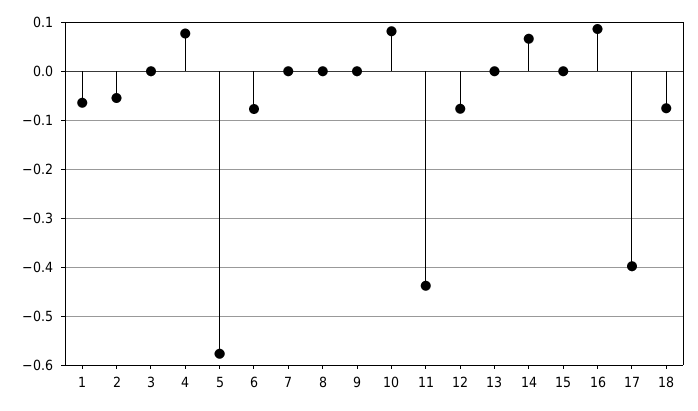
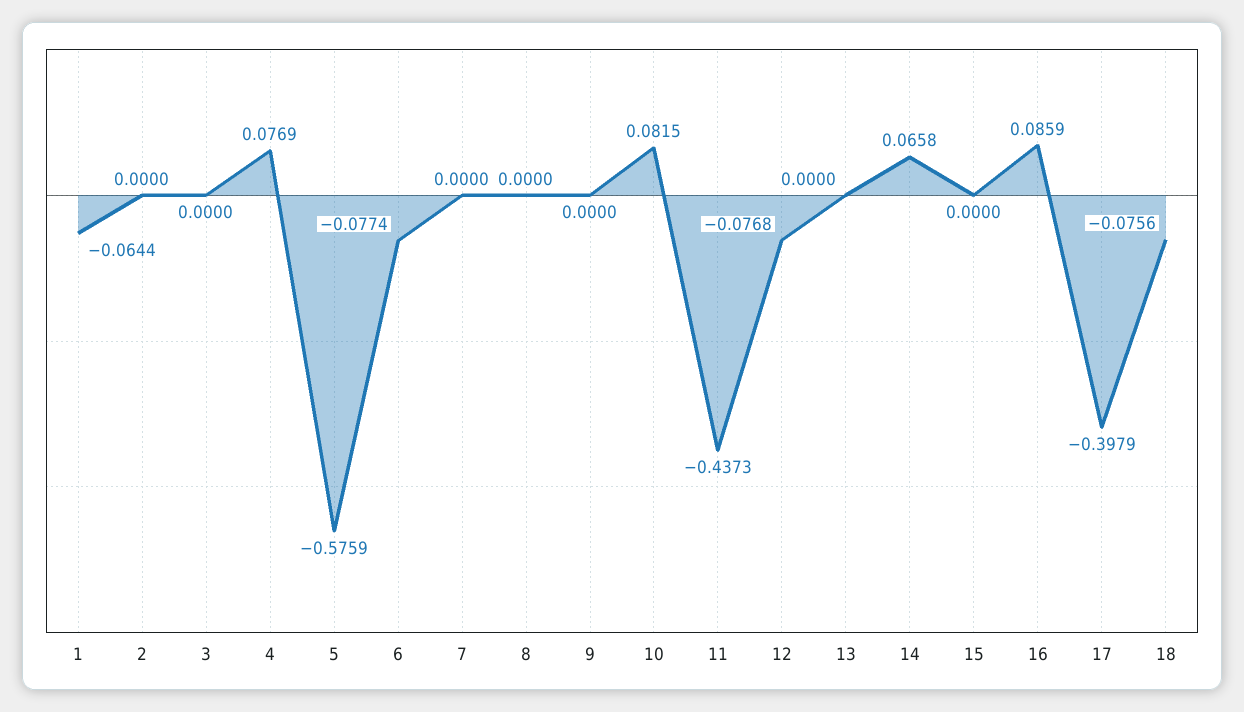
  {
    "1": -0.0644,
-   "2": -0.06,
+   "2": 0,
    "3": 0,
    "4": 0.0769,
    "5": -0.5759,
    "6": -0.0774,
    "7": 0,
    "8": 0,
    "9": 0,
    "10": 0.0815,
    "11": -0.4373,
    "12": -0.0768,
    "13": 0,
    "14": 0.0658,
    "15": 0,
    "16": 0.0859,
    "17": -0.3979,
    "18": -0.0756
  }

